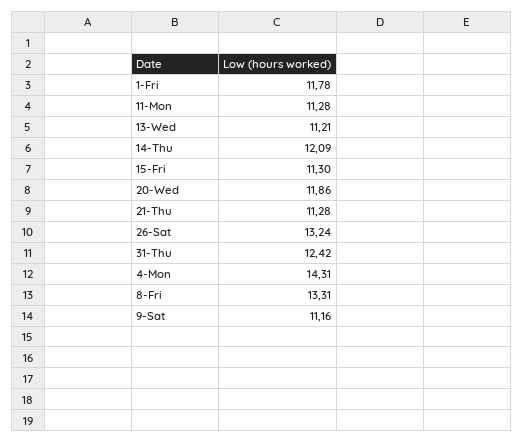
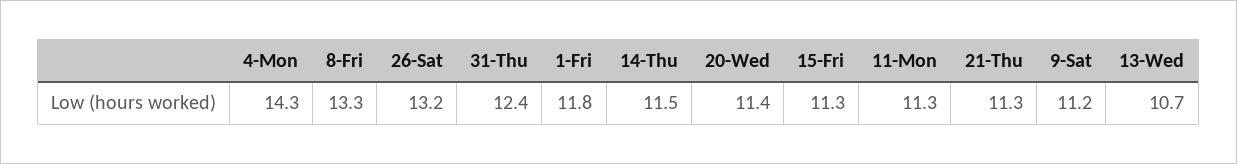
  {
    "1-Fri": 11.78,
    "11-Mon": 11.28,
-   "13-Wed": 11.21,
+   "13-Wed": 10.7,
-   "14-Thu": 12.09,
+   "14-Thu": 11.5,
    "15-Fri": 11.3,
-   "20-Wed": 11.86,
+   "20-Wed": 11.4,
    "21-Thu": 11.28,
    "26-Sat": 13.24,
    "31-Thu": 12.42,
    "4-Mon": 14.31,
    "8-Fri": 13.31,
    "9-Sat": 11.16
  }

